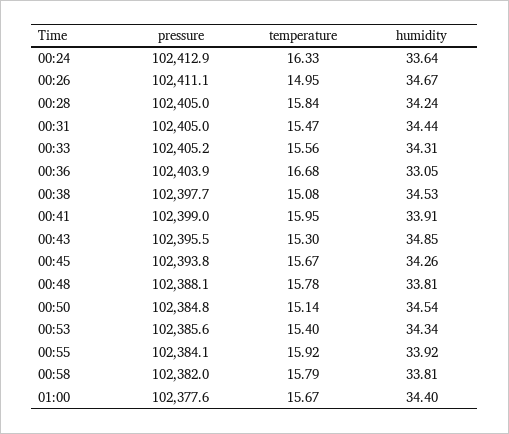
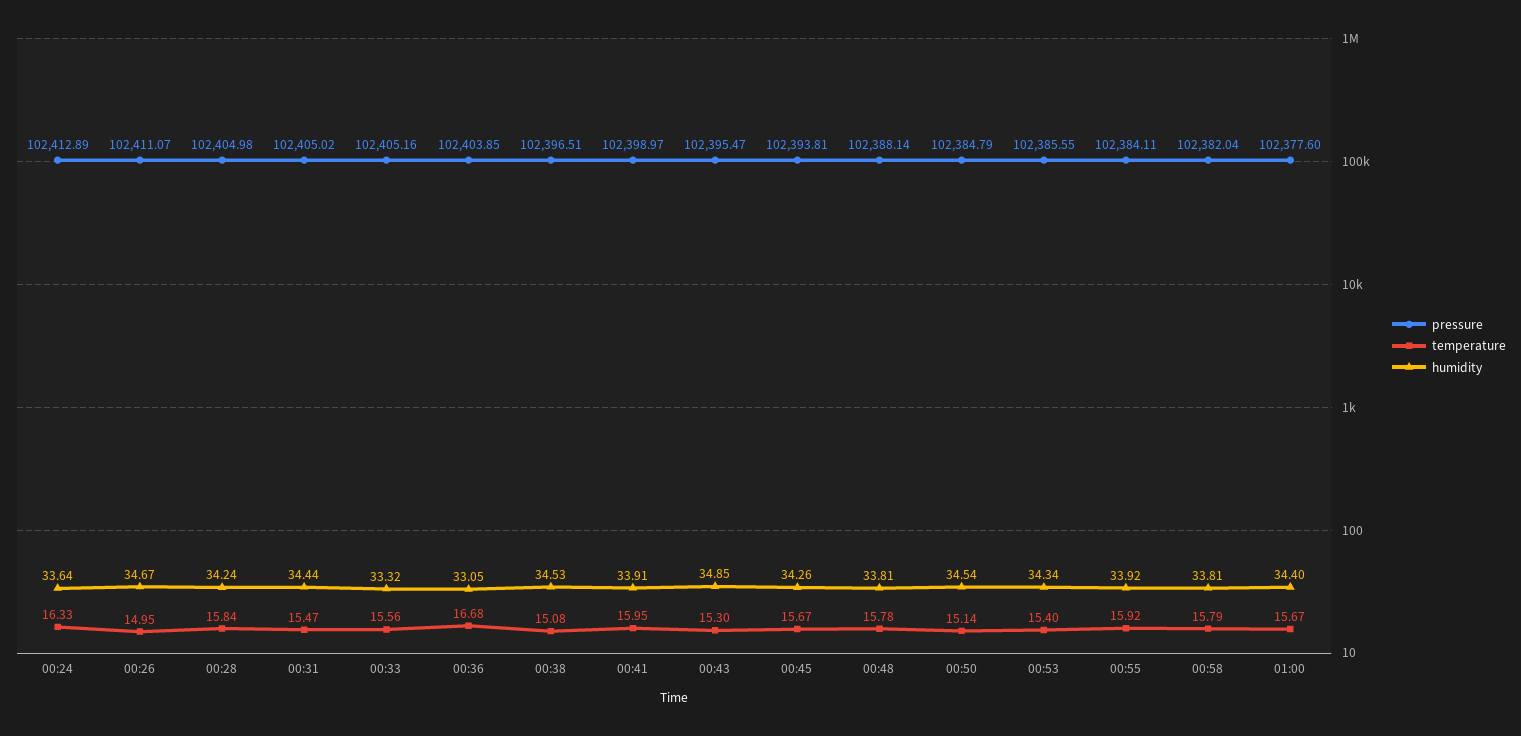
  {
    "pressure": {
      "00:24": 102412.89,
      "00:26": 102411.07,
      "00:28": 102404.98,
      "00:31": 102405.02,
      "00:33": 102405.16,
      "00:36": 102403.85,
-     "00:38": 102397.7,
+     "00:38": 102396.51,
      "00:41": 102398.97,
      "00:43": 102395.47,
      "00:45": 102393.81,
      "00:48": 102388.14,
      "00:50": 102384.79,
      "00:53": 102385.55,
      "00:55": 102384.11,
      "00:58": 102382.04,
      "01:00": 102377.6
    },
    "temperature": {
      "00:24": 16.33,
      "00:26": 14.95,
      "00:28": 15.84,
      "00:31": 15.47,
      "00:33": 15.56,
      "00:36": 16.68,
      "00:38": 15.08,
      "00:41": 15.95,
      "00:43": 15.3,
      "00:45": 15.67,
      "00:48": 15.78,
      "00:50": 15.14,
      "00:53": 15.4,
      "00:55": 15.92,
      "00:58": 15.79,
      "01:00": 15.67
    },
    "humidity": {
      "00:24": 33.64,
      "00:26": 34.67,
      "00:28": 34.24,
      "00:31": 34.44,
-     "00:33": 34.31,
+     "00:33": 33.32,
      "00:36": 33.05,
      "00:38": 34.53,
      "00:41": 33.91,
      "00:43": 34.85,
      "00:45": 34.26,
      "00:48": 33.81,
      "00:50": 34.54,
      "00:53": 34.34,
      "00:55": 33.92,
      "00:58": 33.81,
      "01:00": 34.4
    }
  }

